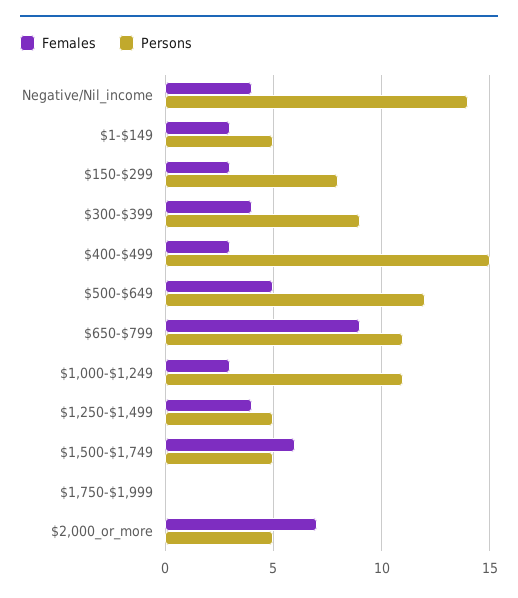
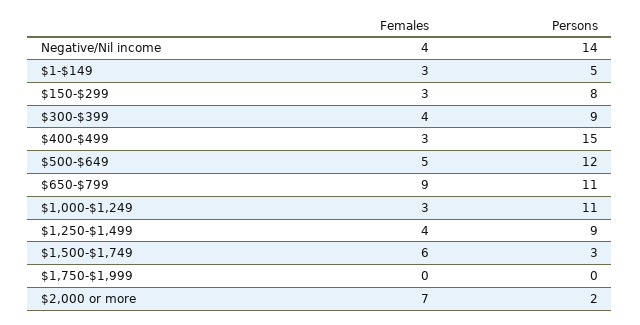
  {
    "Females": {
      "Negative/Nil_income": 4,
      "$1-$149": 3,
      "$150-$299": 3,
      "$300-$399": 4,
      "$400-$499": 3,
      "$500-$649": 5,
      "$650-$799": 9,
      "$1,000-$1,249": 3,
      "$1,250-$1,499": 4,
      "$1,500-$1,749": 6,
      "$1,750-$1,999": 0,
      "$2,000_or_more": 7
    },
    "Persons": {
      "Negative/Nil_income": 14,
      "$1-$149": 5,
      "$150-$299": 8,
      "$300-$399": 9,
      "$400-$499": 15,
      "$500-$649": 12,
      "$650-$799": 11,
      "$1,000-$1,249": 11,
-     "$1,250-$1,499": 5,
+     "$1,250-$1,499": 9,
-     "$1,500-$1,749": 5,
+     "$1,500-$1,749": 3,
      "$1,750-$1,999": 0,
-     "$2,000_or_more": 5
+     "$2,000_or_more": 2
    }
  }

